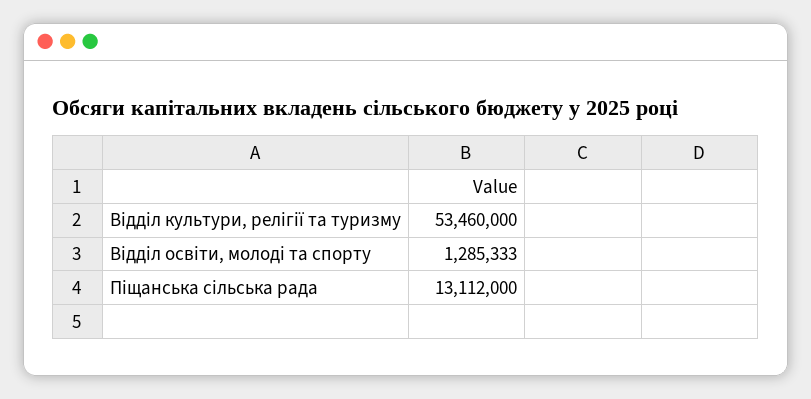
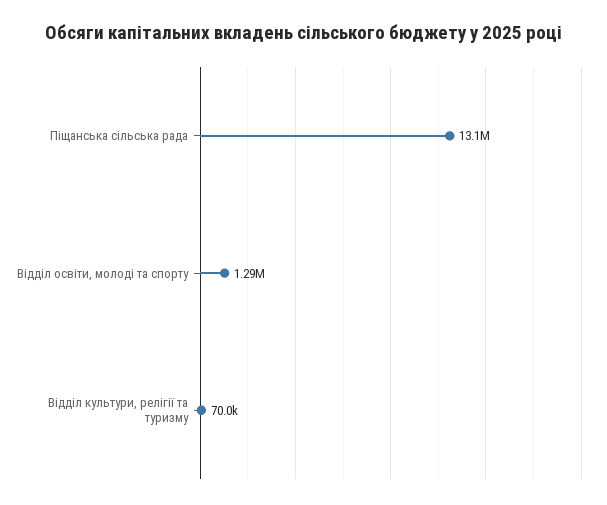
  {
-   "Відділ культури, релігії та туризму": 53460000,
+   "Відділ культури, релігії та туризму": 70000,
    "Відділ освіти, молоді та спорту": 1285333,
    "Піщанська сільська рада": 13112000
  }

